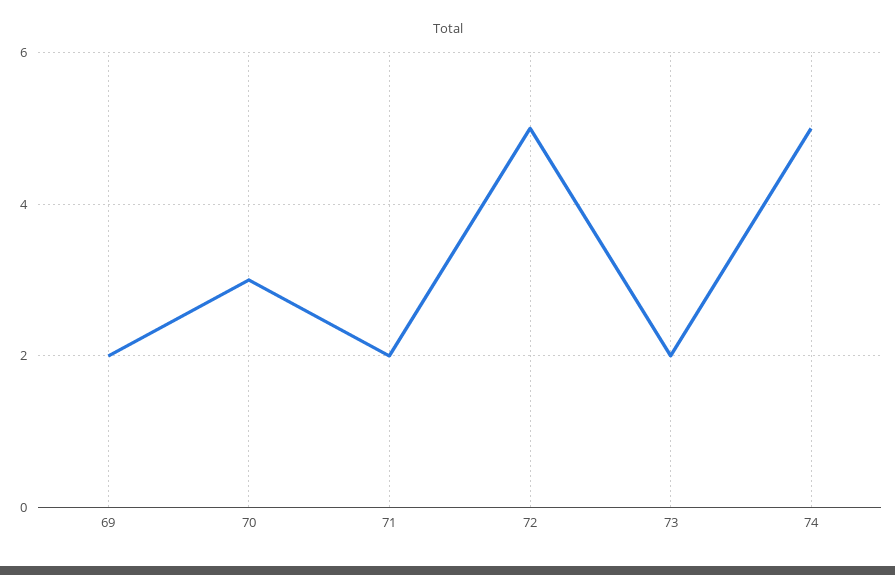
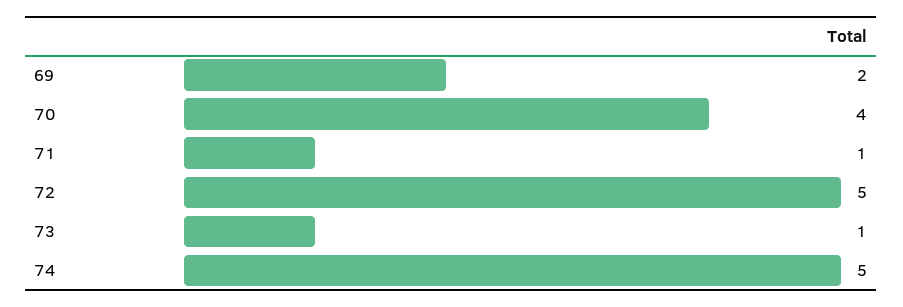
  {
    "69": 2,
-   "70": 3,
+   "70": 4,
-   "71": 2,
+   "71": 1,
    "72": 5,
-   "73": 2,
+   "73": 1,
    "74": 5
  }

